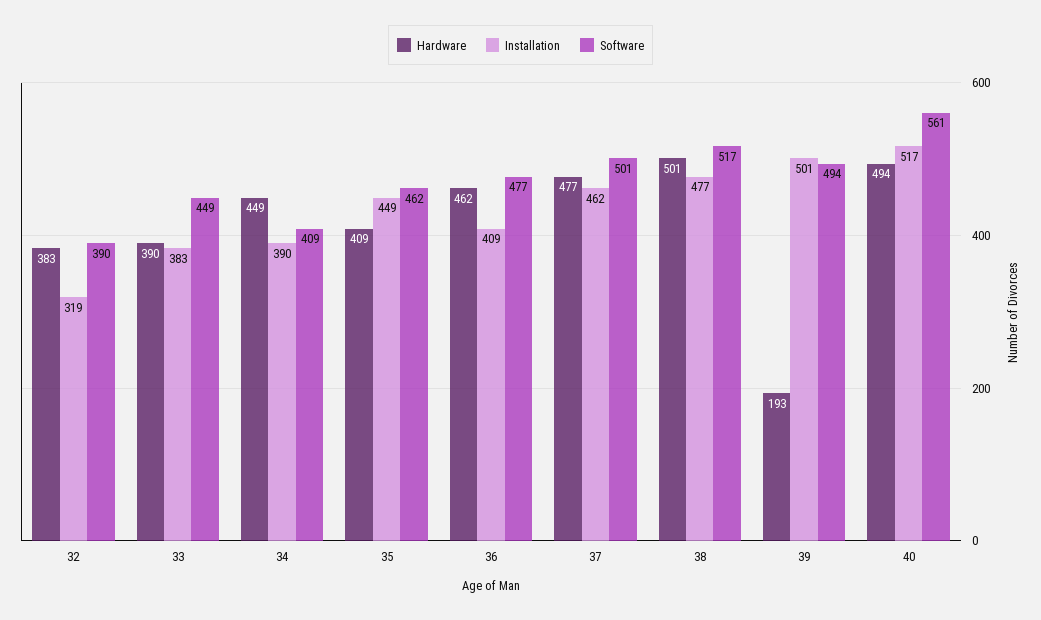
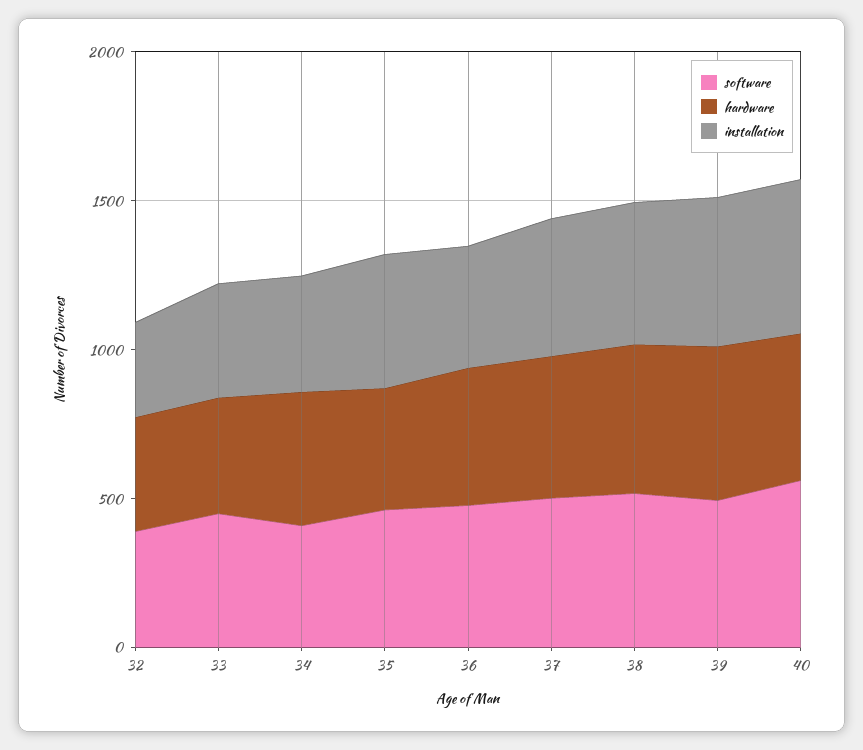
  {
    "Hardware": {
      "32": 383,
      "33": 390,
      "34": 449,
      "35": 409,
      "36": 462,
      "37": 477,
      "38": 501,
-     "39": 193,
+     "39": 500,
      "40": 494
    },
    "Installation": {
      "32": 319,
      "33": 383,
      "34": 390,
      "35": 449,
      "36": 409,
      "37": 462,
      "38": 477,
      "39": 501,
      "40": 517
    },
    "Software": {
      "32": 390,
      "33": 449,
      "34": 409,
      "35": 462,
      "36": 477,
      "37": 501,
      "38": 517,
      "39": 494,
      "40": 561
    }
  }

